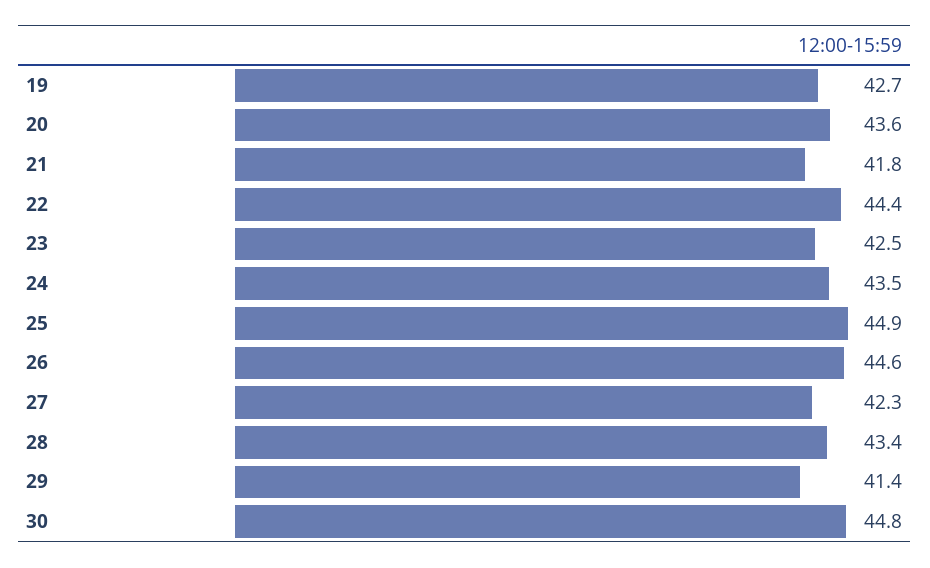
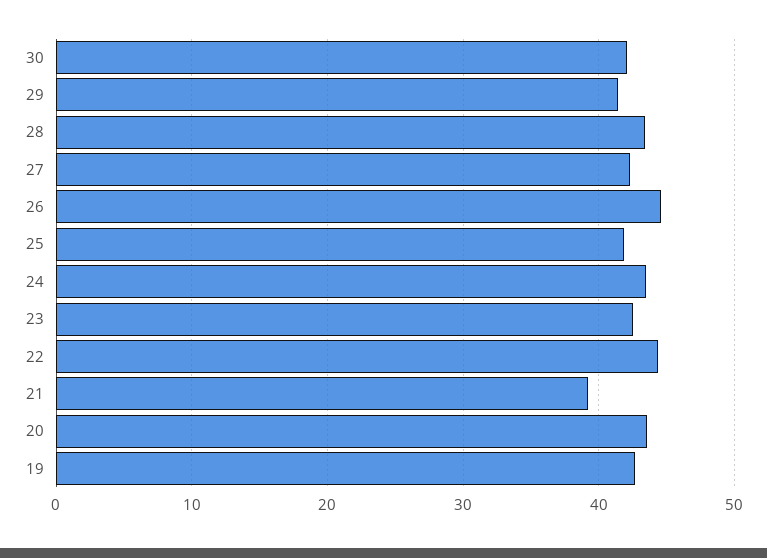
  {
    "19": 42.7,
    "20": 43.6,
-   "21": 41.8,
+   "21": 39,
    "22": 44.4,
    "23": 42.5,
    "24": 43.5,
-   "25": 44.9,
+   "25": 42,
    "26": 44.6,
    "27": 42.3,
    "28": 43.4,
    "29": 41.4,
-   "30": 44.8
+   "30": 42
  }

